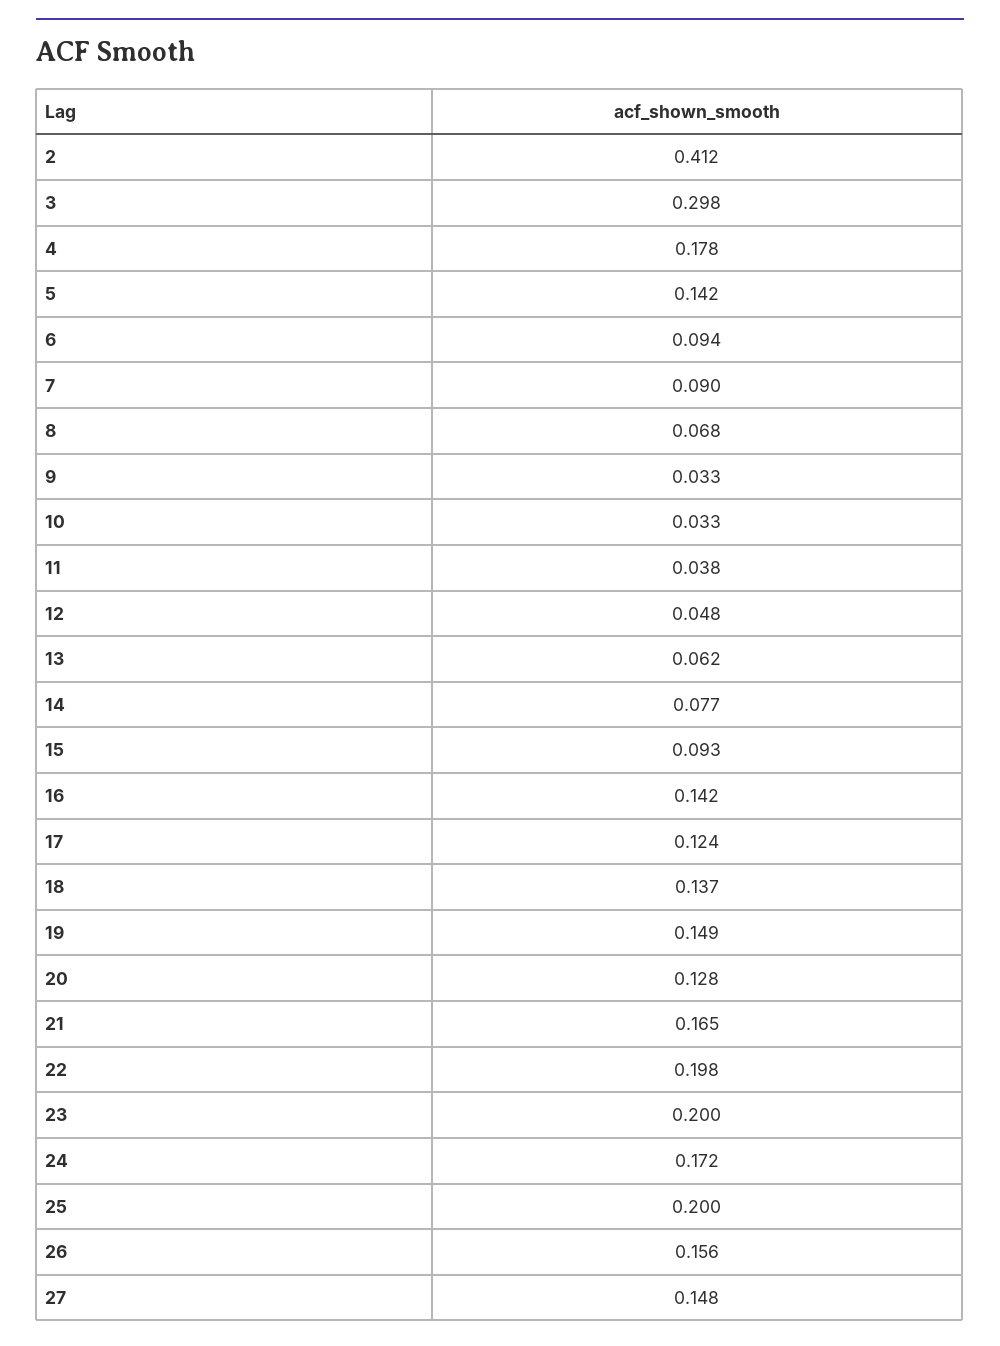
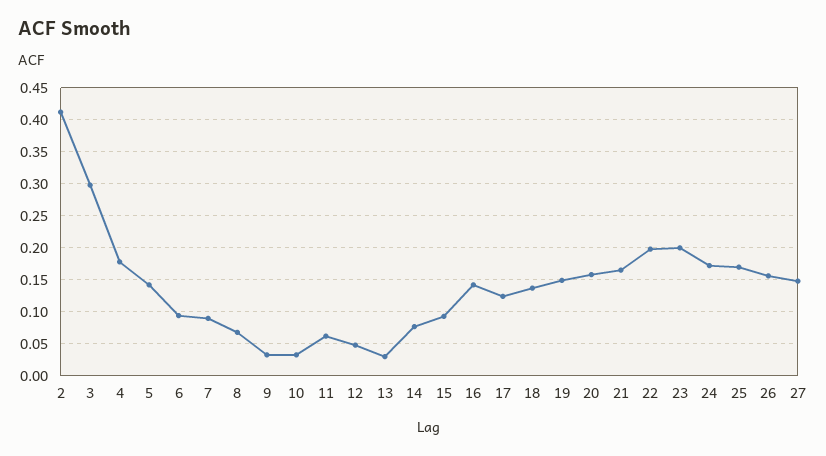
  {
    "2": 0.412,
    "3": 0.298,
    "4": 0.178,
    "5": 0.142,
    "6": 0.094,
    "7": 0.09,
    "8": 0.068,
    "9": 0.033,
    "10": 0.033,
-   "11": 0.038,
+   "11": 0.06,
    "12": 0.048,
-   "13": 0.062,
+   "13": 0.03,
    "14": 0.077,
    "15": 0.093,
    "16": 0.142,
    "17": 0.124,
    "18": 0.137,
    "19": 0.149,
-   "20": 0.128,
+   "20": 0.16,
    "21": 0.165,
    "22": 0.198,
    "23": 0.2,
    "24": 0.172,
-   "25": 0.2,
+   "25": 0.17,
    "26": 0.156,
    "27": 0.148
  }

